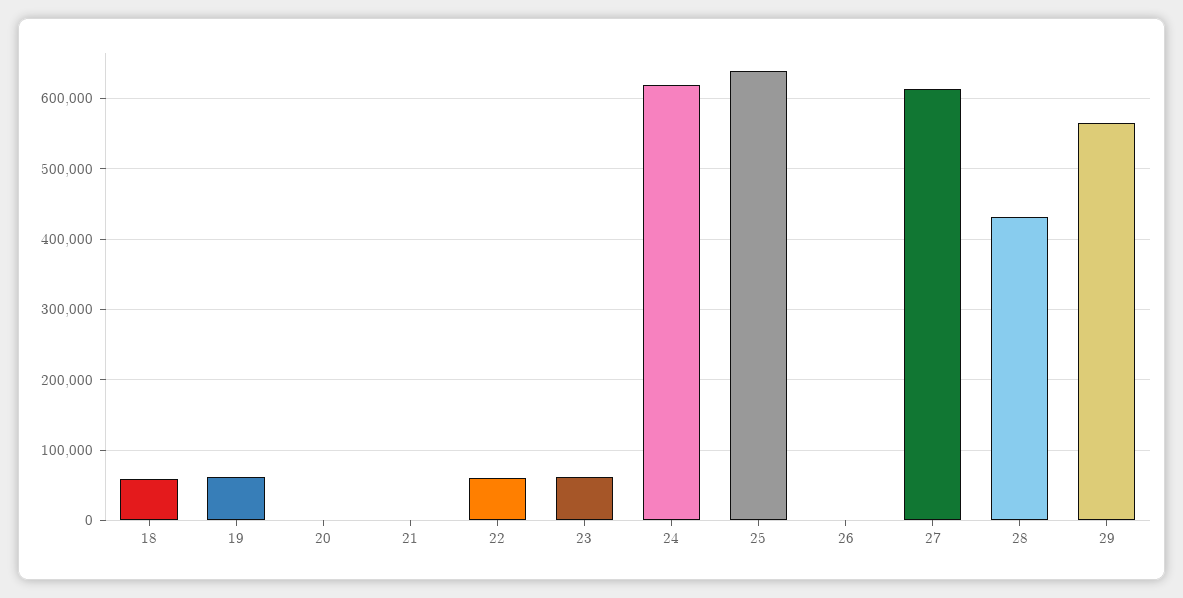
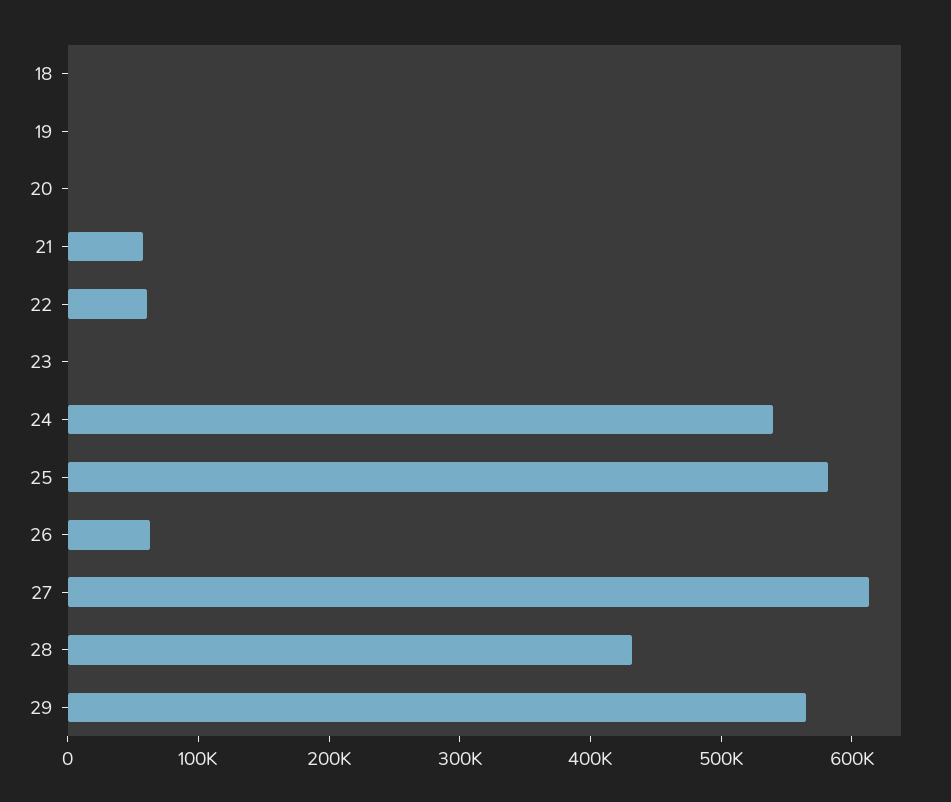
  {
-   "18": 60000,
+   "18": 0,
-   "19": 60000,
+   "19": 0,
    "20": 0,
-   "21": 0,
+   "21": 60000,
    "22": 60000,
-   "23": 60000,
+   "23": 0,
-   "24": 620000,
+   "24": 540000,
-   "25": 640000,
+   "25": 580000,
-   "26": 0,
+   "26": 60000,
    "27": 610000,
    "28": 430000,
    "29": 560000
  }

